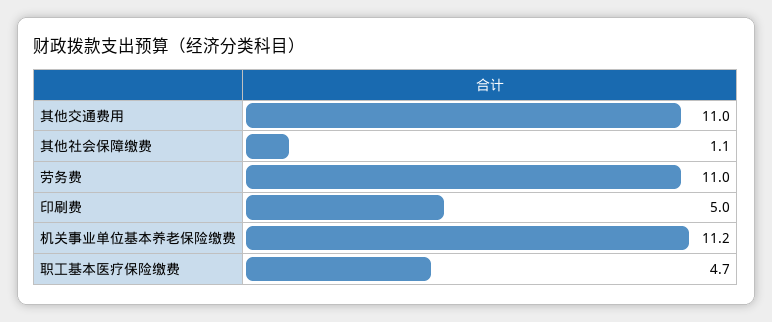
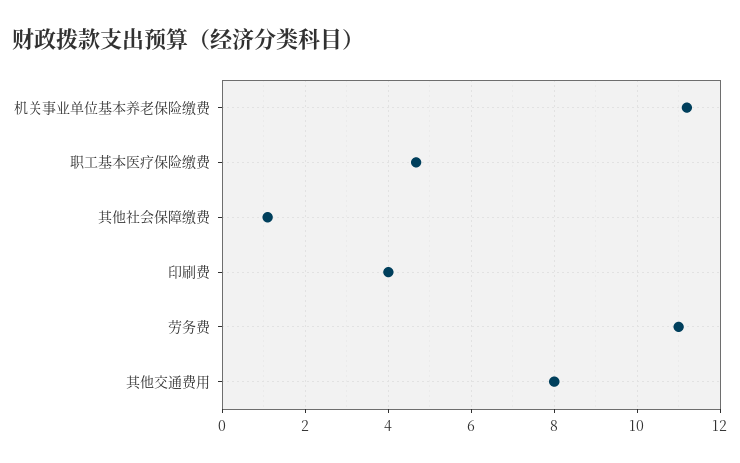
  {
-   "其他交通费用": 11,
+   "其他交通费用": 8,
    "其他社会保障缴费": 1.1,
    "劳务费": 11,
-   "印刷费": 5,
+   "印刷费": 4,
    "机关事业单位基本养老保险缴费": 11.2,
    "职工基本医疗保险缴费": 4.7
  }

